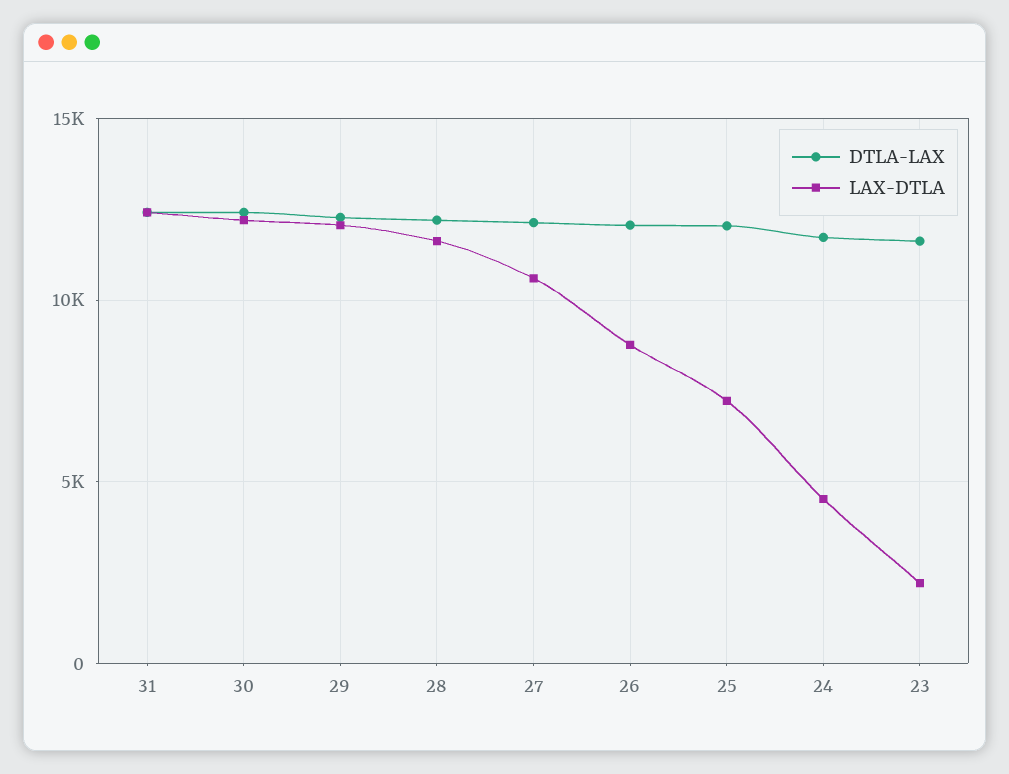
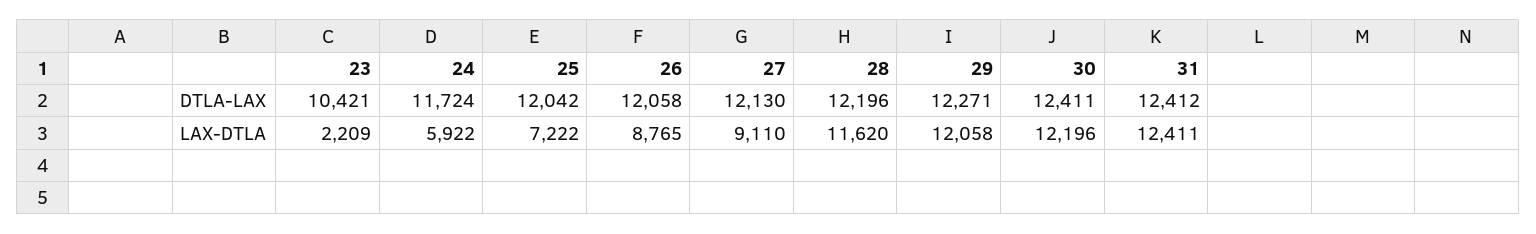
  {
    "DTLA-LAX": {
      "31": 12412,
      "30": 12411,
      "29": 12271,
      "28": 12196,
      "27": 12130,
      "26": 12058,
      "25": 12042,
      "24": 11724,
-     "23": 11500
+     "23": 10421
    },
    "LAX-DTLA": {
      "31": 12411,
      "30": 12196,
      "29": 12058,
      "28": 11620,
-     "27": 10500,
+     "27": 9110,
      "26": 8765,
      "25": 7222,
-     "24": 4500,
+     "24": 5922,
      "23": 2209
    }
  }

